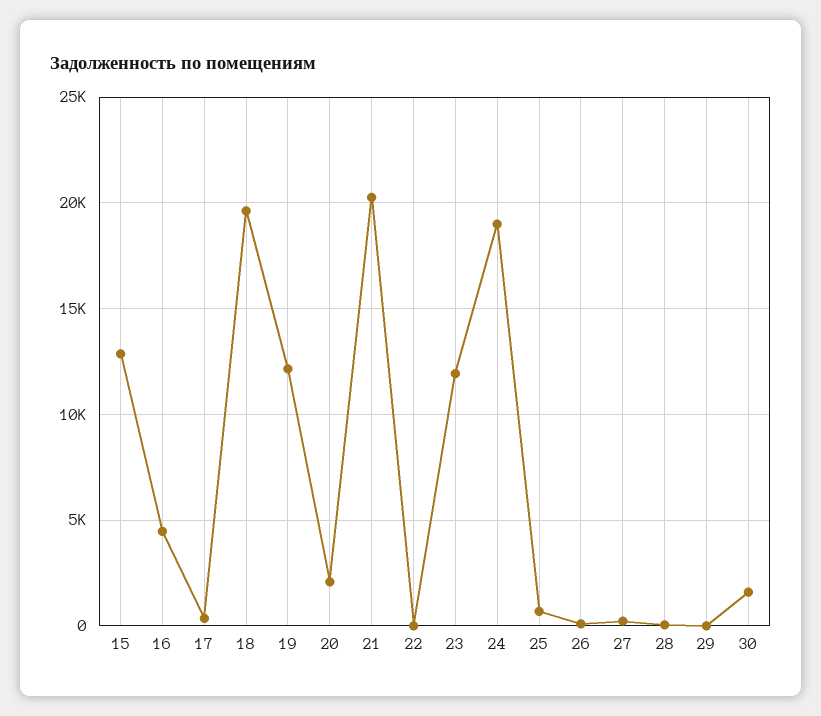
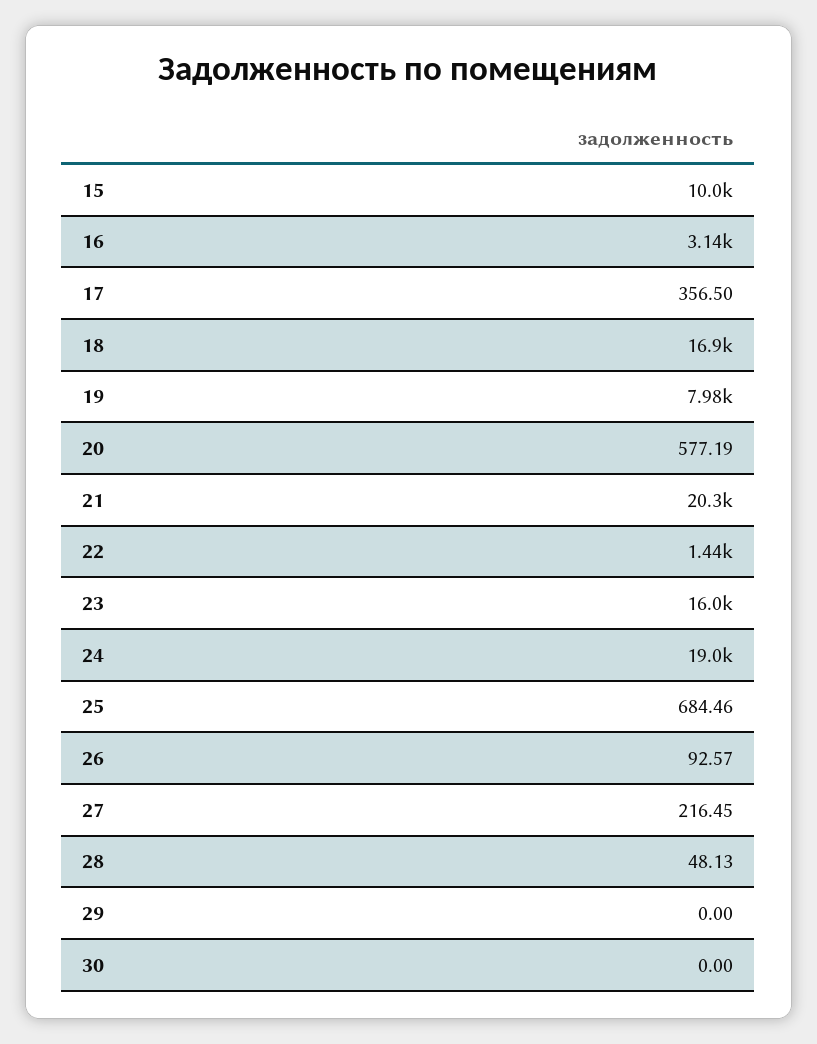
  {
-   "15": 13000,
+   "15": 10000,
-   "16": 4500,
+   "16": 3140,
    "17": 356.5,
-   "18": 19500,
+   "18": 16900,
-   "19": 12000,
+   "19": 7980,
-   "20": 2000,
+   "20": 577.19,
    "21": 20300,
-   "22": 0,
+   "22": 1440,
-   "23": 12000,
+   "23": 16000,
    "24": 19000,
    "25": 684.46,
    "26": 92.57,
    "27": 216.45,
    "28": 48.13,
    "29": 0,
-   "30": 1500
+   "30": 0
  }

